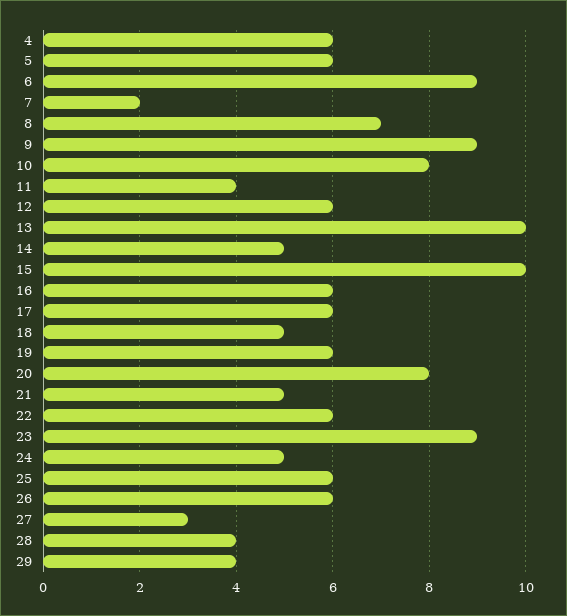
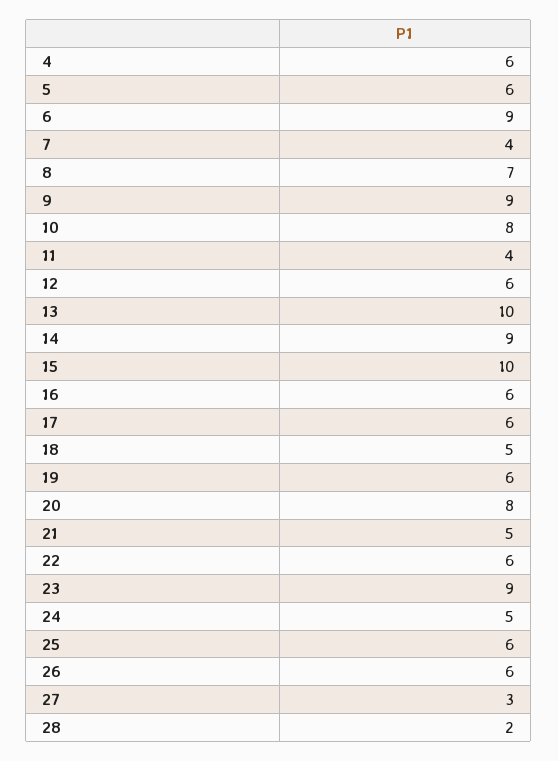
  {
    "4": 6,
    "5": 6,
    "6": 9,
-   "7": 2,
+   "7": 4,
    "8": 7,
    "9": 9,
    "10": 8,
    "11": 4,
    "12": 6,
    "13": 10,
-   "14": 5,
+   "14": 9,
    "15": 10,
    "16": 6,
    "17": 6,
    "18": 5,
    "19": 6,
    "20": 8,
    "21": 5,
    "22": 6,
    "23": 9,
    "24": 5,
    "25": 6,
    "26": 6,
    "27": 3,
-   "28": 4,
+   "28": 2
-   "29": 4
  }

